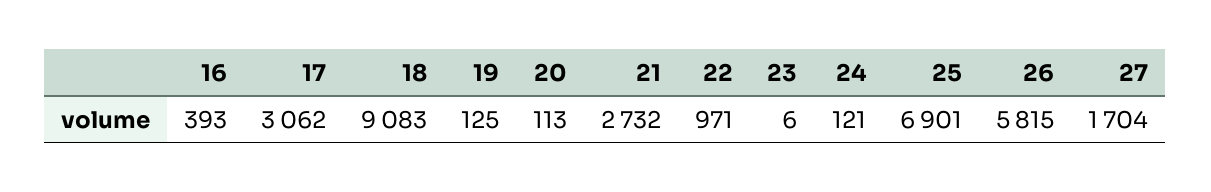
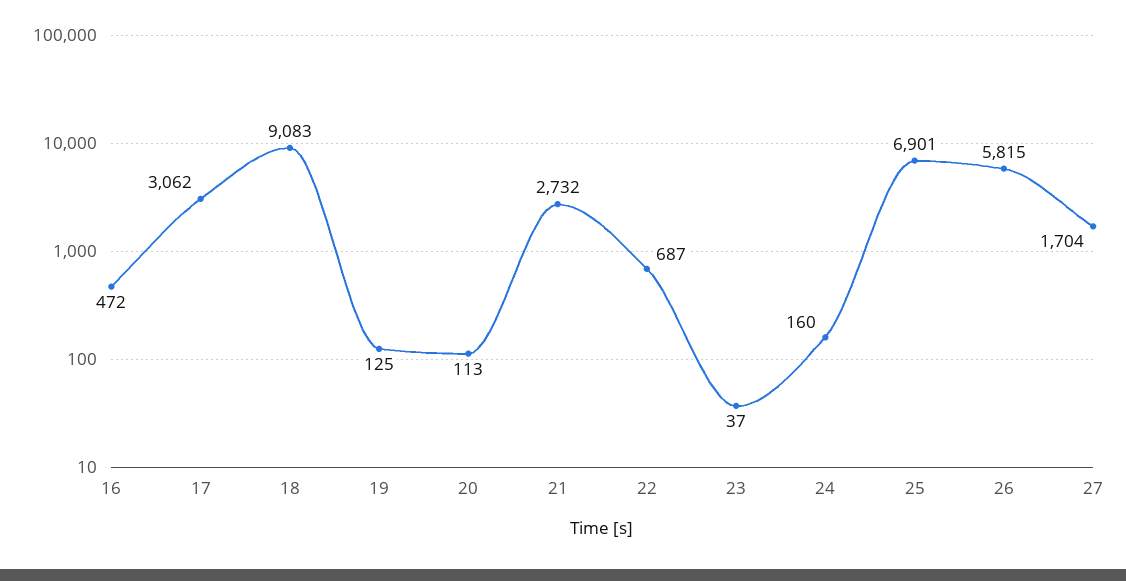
  {
-   "16": 393,
+   "16": 472,
    "17": 3062,
    "18": 9083,
    "19": 125,
    "20": 113,
    "21": 2732,
-   "22": 971,
+   "22": 687,
-   "23": 6,
+   "23": 37,
-   "24": 121,
+   "24": 160,
    "25": 6901,
    "26": 5815,
    "27": 1704
  }

